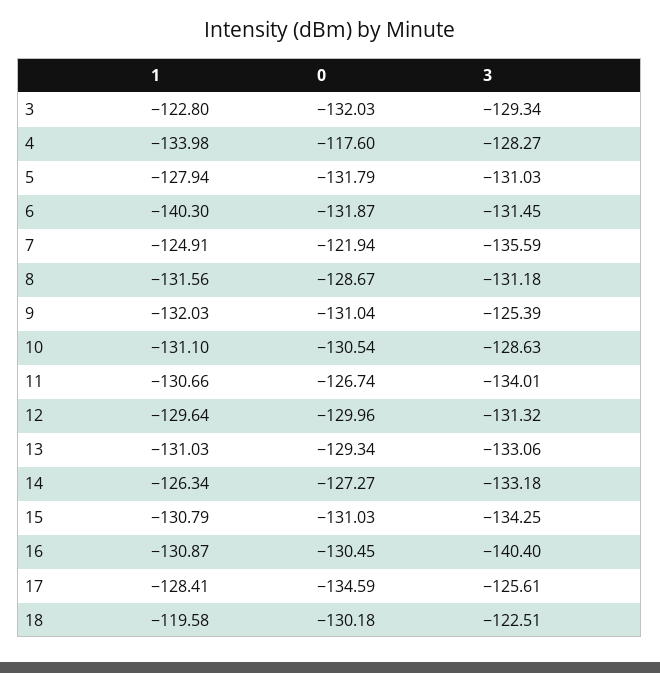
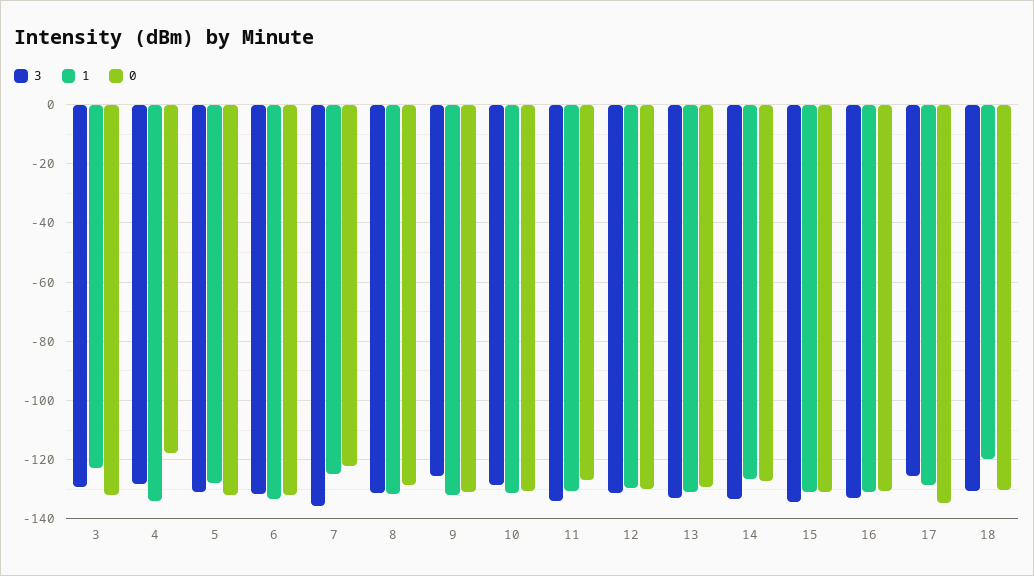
  {
    "1": {
      "3": -122.8,
      "4": -133.98,
      "5": -127.94,
-     "6": -140.3,
+     "6": -132.5,
      "7": -124.91,
      "8": -131.56,
      "9": -132.03,
      "10": -131.1,
      "11": -130.66,
      "12": -129.64,
      "13": -131.03,
      "14": -126.34,
      "15": -130.79,
      "16": -130.87,
      "17": -128.41,
      "18": -119.58
    },
    "0": {
      "3": -132.03,
      "4": -117.6,
      "5": -131.79,
      "6": -131.87,
      "7": -121.94,
      "8": -128.67,
      "9": -131.04,
      "10": -130.54,
      "11": -126.74,
      "12": -129.96,
      "13": -129.34,
      "14": -127.27,
      "15": -131.03,
      "16": -130.45,
      "17": -134.59,
      "18": -130.18
    },
    "3": {
      "3": -129.34,
      "4": -128.27,
      "5": -131.03,
      "6": -131.45,
      "7": -135.59,
      "8": -131.18,
      "9": -125.39,
      "10": -128.63,
      "11": -134.01,
      "12": -131.32,
      "13": -133.06,
      "14": -133.18,
      "15": -134.25,
-     "16": -140.4,
+     "16": -132.5,
      "17": -125.61,
-     "18": -122.51
+     "18": -130
    }
  }

